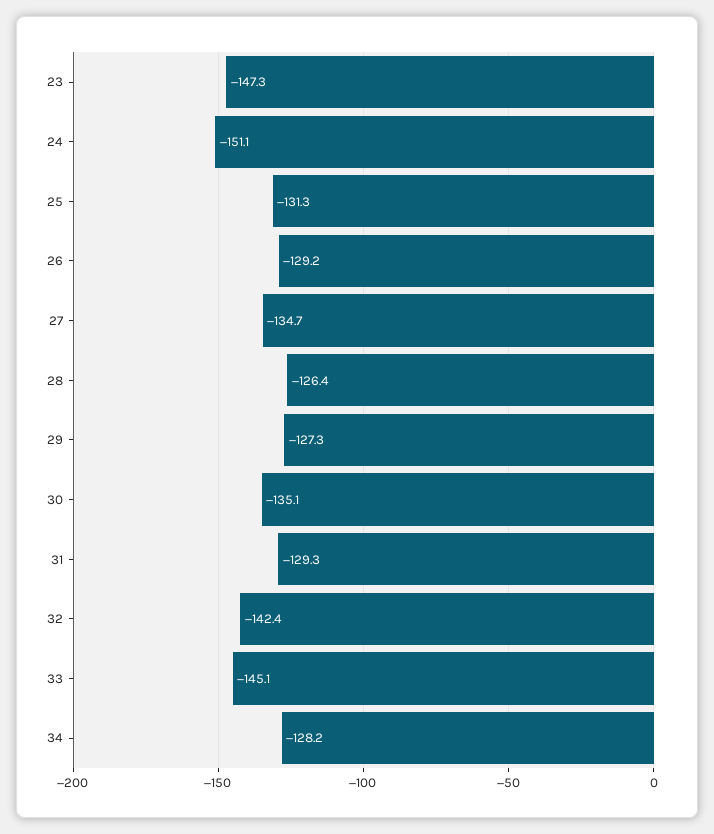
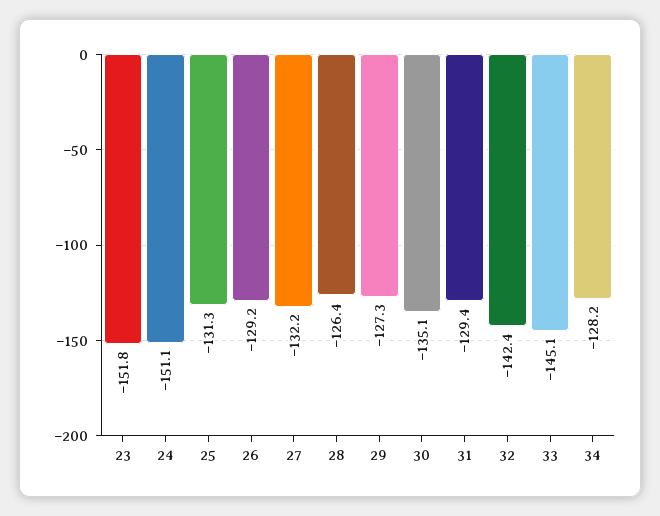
  {
-   "23": -147.3,
+   "23": -151.8,
    "24": -151.1,
    "25": -131.3,
    "26": -129.2,
-   "27": -134.7,
+   "27": -132.2,
    "28": -126.4,
    "29": -127.3,
    "30": -135.1,
-   "31": -129.3,
+   "31": -129.4,
    "32": -142.4,
    "33": -145.1,
    "34": -128.2
  }

